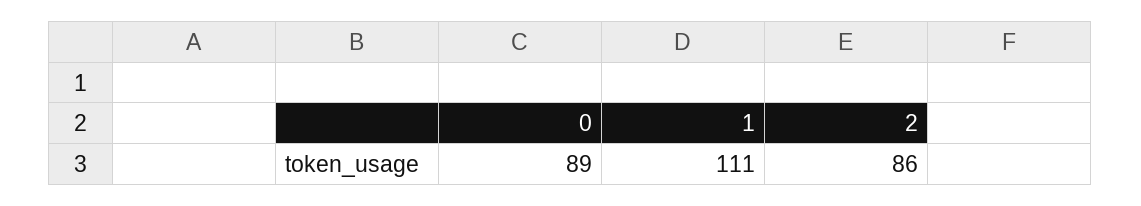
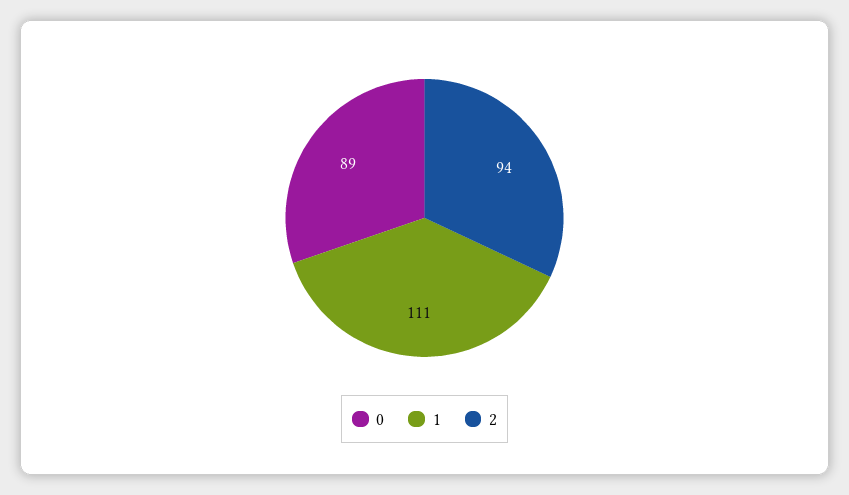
  {
    "0": 89,
    "1": 111,
-   "2": 86
+   "2": 94
  }

